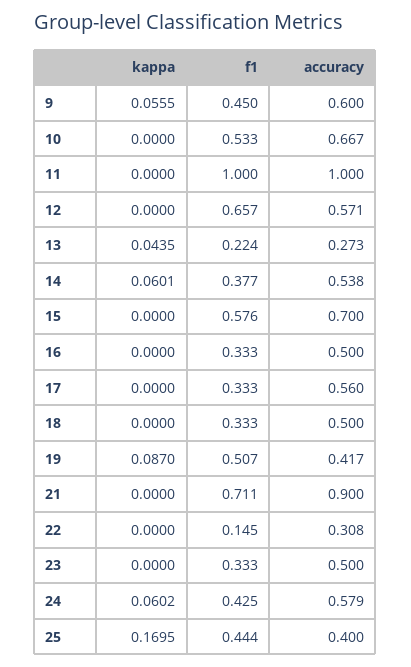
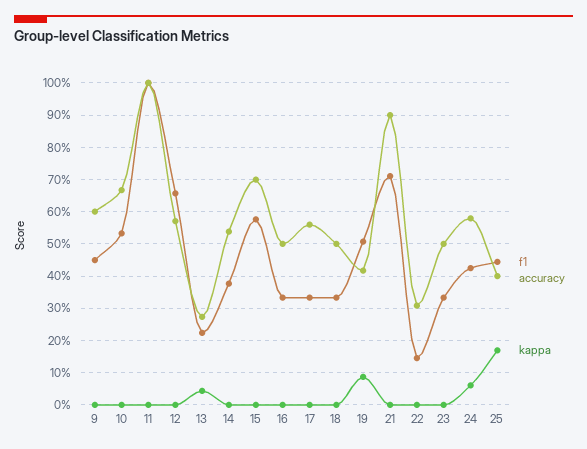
  {
    "kappa": {
-     "9": 0.0555,
+     "9": 0,
      "10": 0,
      "11": 0,
      "12": 0,
      "13": 0.0435,
-     "14": 0.0601,
+     "14": 0,
      "15": 0,
      "16": 0,
      "17": 0,
      "18": 0,
      "19": 0.087,
      "21": 0,
      "22": 0,
      "23": 0,
      "24": 0.0602,
      "25": 0.1695
    },
    "f1": {
      "9": 0.45,
      "10": 0.533,
      "11": 1,
      "12": 0.657,
      "13": 0.224,
      "14": 0.377,
      "15": 0.576,
      "16": 0.333,
      "17": 0.333,
      "18": 0.333,
      "19": 0.507,
      "21": 0.711,
      "22": 0.145,
      "23": 0.333,
      "24": 0.425,
      "25": 0.444
    },
    "accuracy": {
      "9": 0.6,
      "10": 0.667,
      "11": 1,
      "12": 0.571,
      "13": 0.273,
      "14": 0.538,
      "15": 0.7,
      "16": 0.5,
      "17": 0.56,
      "18": 0.5,
      "19": 0.417,
      "21": 0.9,
      "22": 0.308,
      "23": 0.5,
      "24": 0.579,
      "25": 0.4
    }
  }

